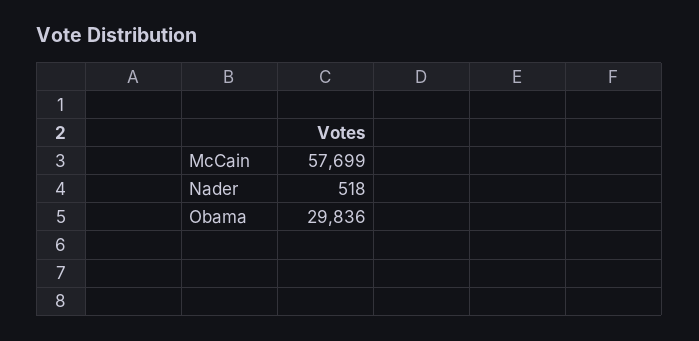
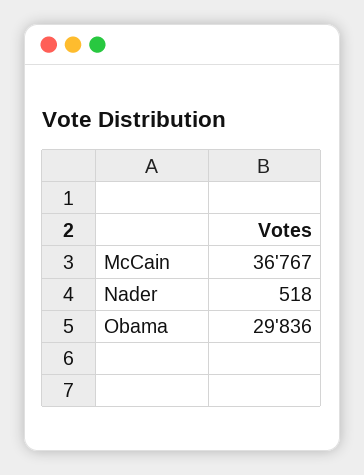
  {
-   "McCain": 57699,
+   "McCain": 36767,
    "Nader": 518,
    "Obama": 29836
  }

